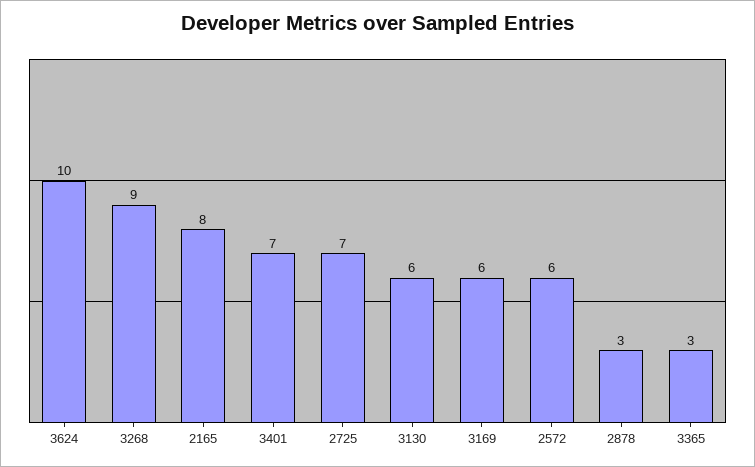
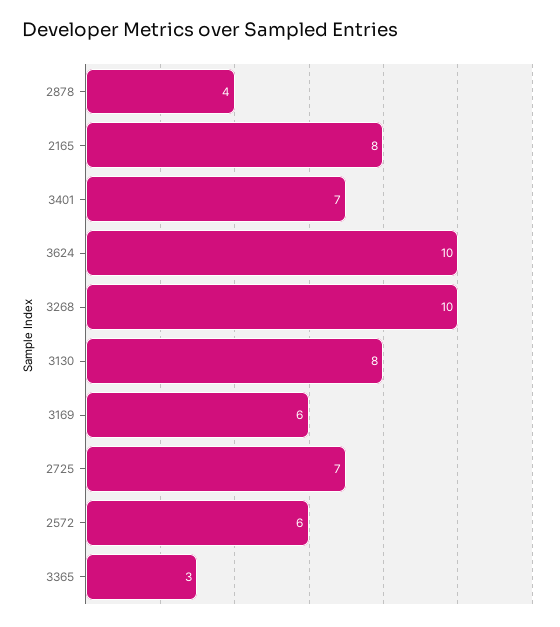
  {
    "3624": 10,
-   "3268": 9,
+   "3268": 10,
    "2165": 8,
    "3401": 7,
    "2725": 7,
-   "3130": 6,
+   "3130": 8,
    "3169": 6,
    "2572": 6,
-   "2878": 3,
+   "2878": 4,
    "3365": 3
  }

